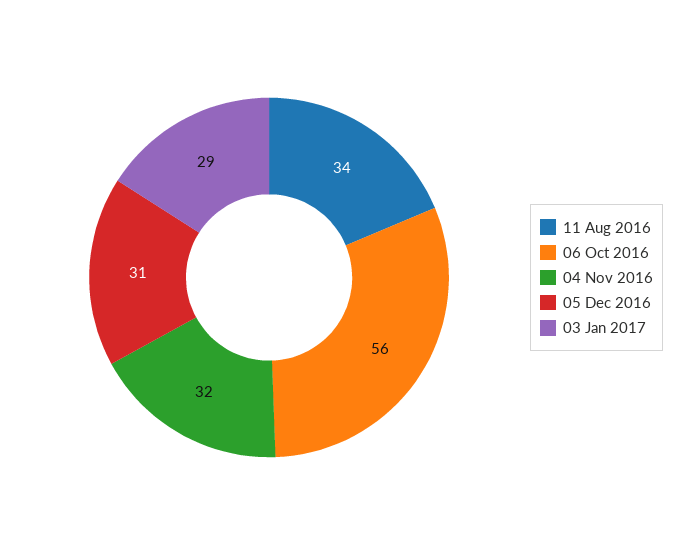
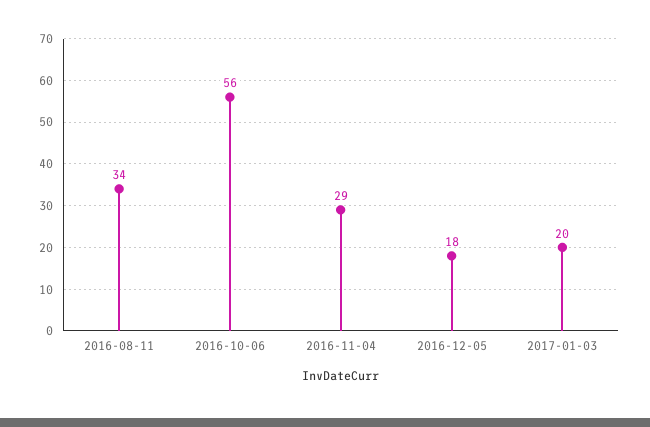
  {
    "11 Aug 2016": 34,
    "06 Oct 2016": 56,
-   "04 Nov 2016": 32,
+   "04 Nov 2016": 29,
-   "05 Dec 2016": 31,
+   "05 Dec 2016": 18,
-   "03 Jan 2017": 29
+   "03 Jan 2017": 20
  }

